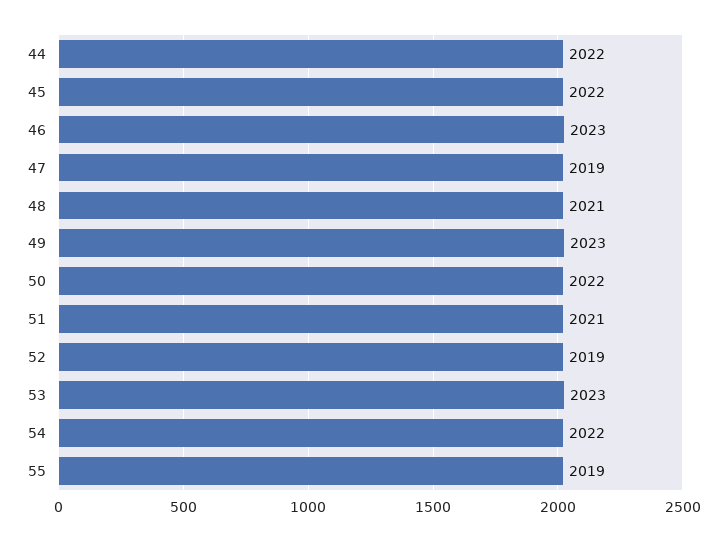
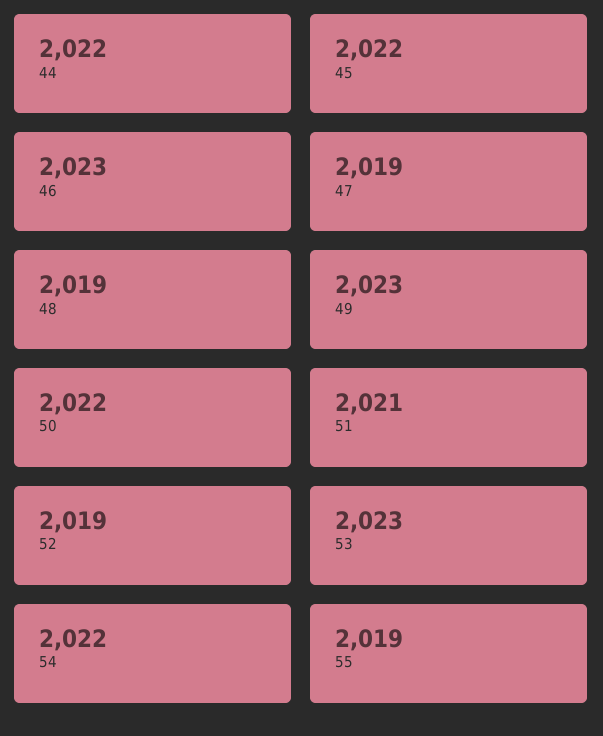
  {
    "44": 2022,
    "45": 2022,
    "46": 2023,
    "47": 2019,
-   "48": 2021,
+   "48": 2019,
    "49": 2023,
    "50": 2022,
    "51": 2021,
    "52": 2019,
    "53": 2023,
    "54": 2022,
    "55": 2019
  }

